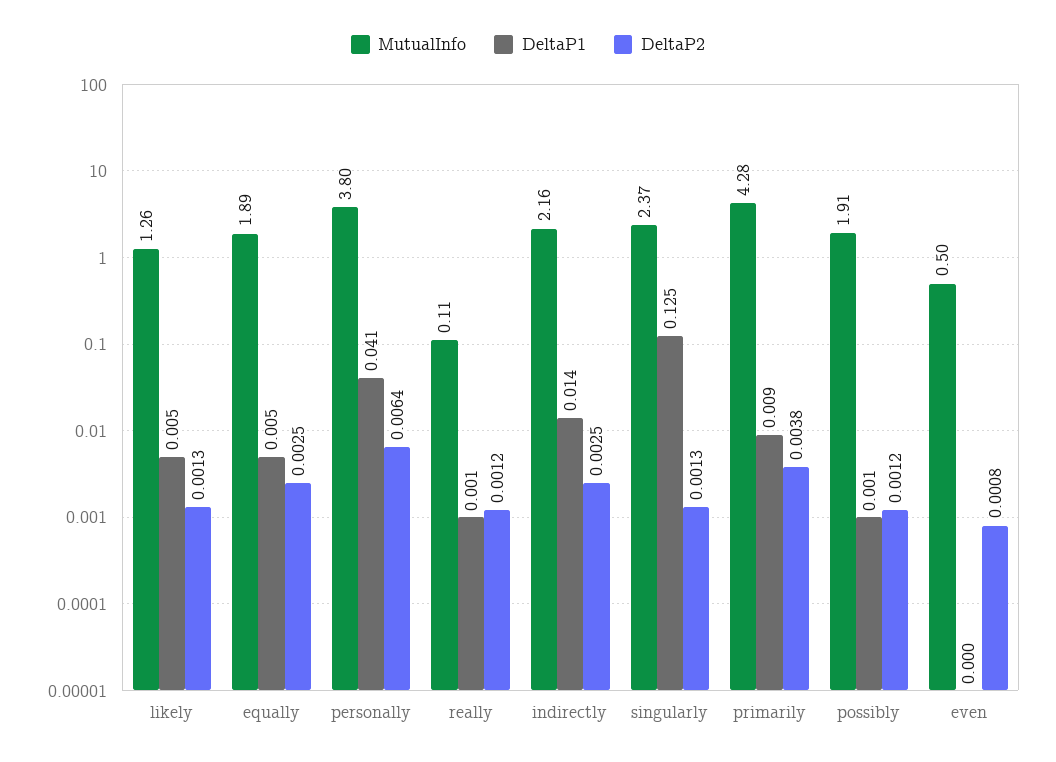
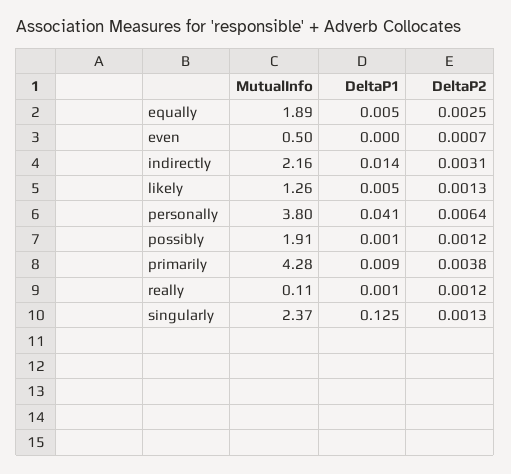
  {
    "MutualInfo": {
      "likely": 1.26,
      "equally": 1.89,
      "personally": 3.8,
      "really": 0.11,
      "indirectly": 2.16,
      "singularly": 2.37,
      "primarily": 4.28,
      "possibly": 1.91,
      "even": 0.5
    },
    "DeltaP1": {
      "likely": 0.005,
      "equally": 0.005,
      "personally": 0.041,
      "really": 0.001,
      "indirectly": 0.014,
      "singularly": 0.125,
      "primarily": 0.009,
      "possibly": 0.001,
      "even": 0
    },
    "DeltaP2": {
      "likely": 0.0013,
      "equally": 0.0025,
      "personally": 0.0064,
      "really": 0.0012,
-     "indirectly": 0.0025,
+     "indirectly": 0.0031,
      "singularly": 0.0013,
      "primarily": 0.0038,
      "possibly": 0.0012,
-     "even": 0.0008
+     "even": 0.0007
    }
  }

